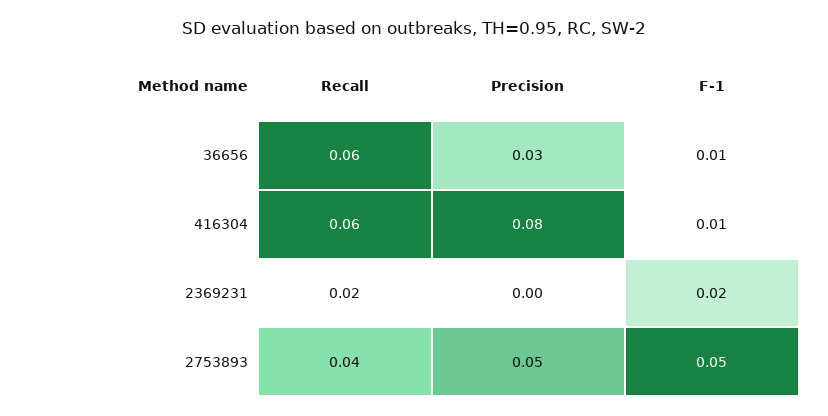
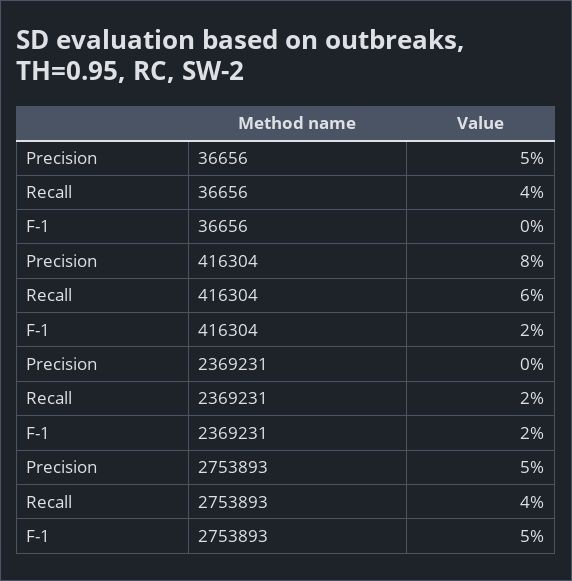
  {
    "Recall": {
-     "36656": 0.06,
+     "36656": 0.04,
      "416304": 0.06,
      "2369231": 0.02,
      "2753893": 0.04
    },
    "Precision": {
-     "36656": 0.03,
+     "36656": 0.05,
      "416304": 0.08,
      "2369231": 0,
      "2753893": 0.05
    },
    "F-1": {
-     "36656": 0.01,
+     "36656": 0,
-     "416304": 0.01,
+     "416304": 0.02,
      "2369231": 0.02,
      "2753893": 0.05
    }
  }

